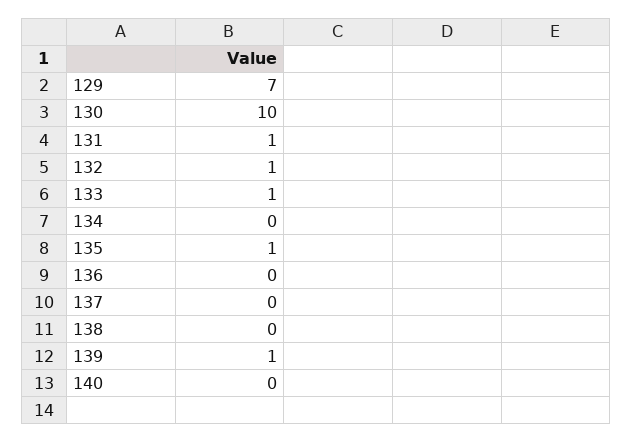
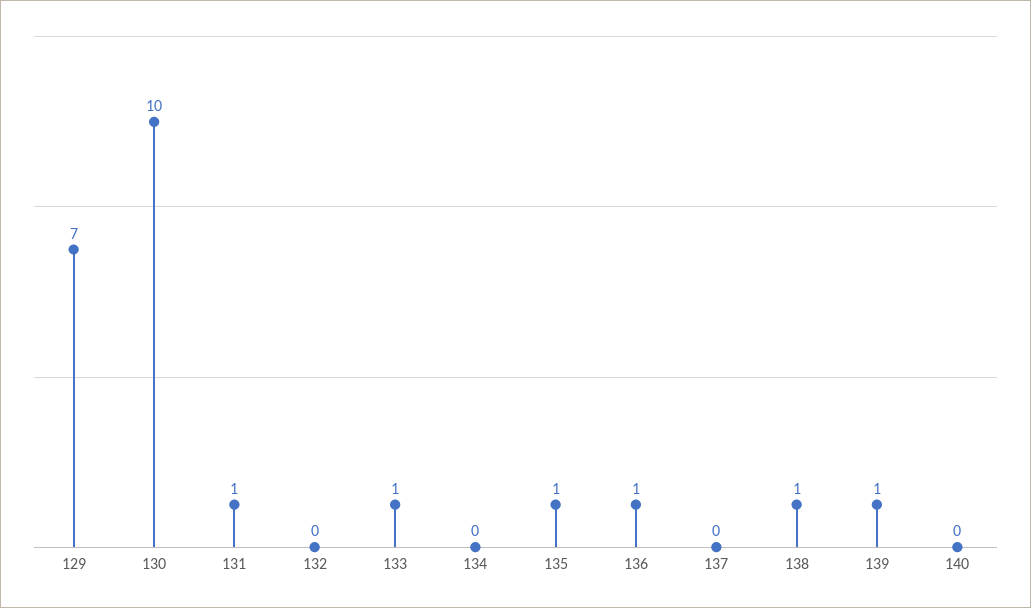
  {
    "129": 7,
    "130": 10,
    "131": 1,
-   "132": 1,
+   "132": 0,
    "133": 1,
    "134": 0,
    "135": 1,
-   "136": 0,
+   "136": 1,
    "137": 0,
-   "138": 0,
+   "138": 1,
    "139": 1,
    "140": 0
  }

